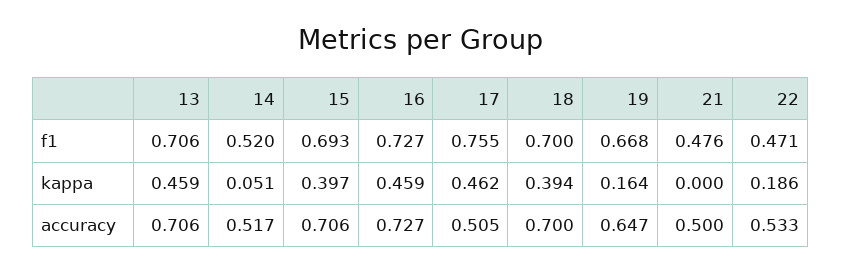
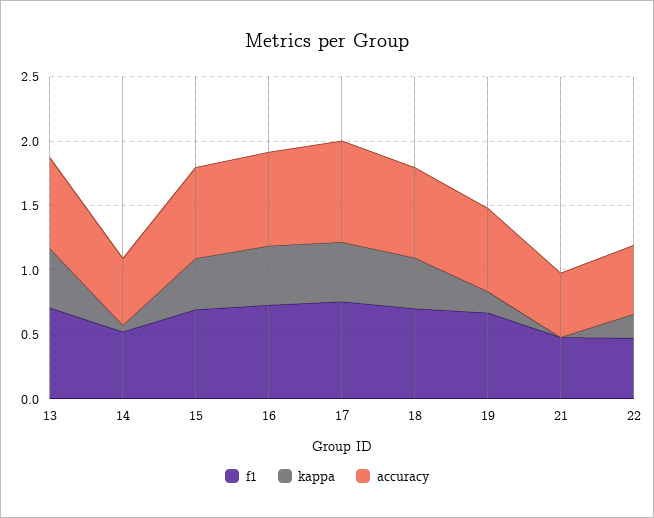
  {
    "f1": {
      "13": 0.706,
      "14": 0.52,
      "15": 0.693,
      "16": 0.727,
      "17": 0.755,
      "18": 0.7,
      "19": 0.668,
      "21": 0.476,
      "22": 0.471
    },
    "kappa": {
      "13": 0.459,
      "14": 0.051,
      "15": 0.397,
      "16": 0.459,
      "17": 0.462,
      "18": 0.394,
      "19": 0.164,
      "21": 0,
      "22": 0.186
    },
    "accuracy": {
      "13": 0.706,
      "14": 0.517,
      "15": 0.706,
      "16": 0.727,
-     "17": 0.505,
+     "17": 0.8,
      "18": 0.7,
      "19": 0.647,
      "21": 0.5,
      "22": 0.533
    }
  }

